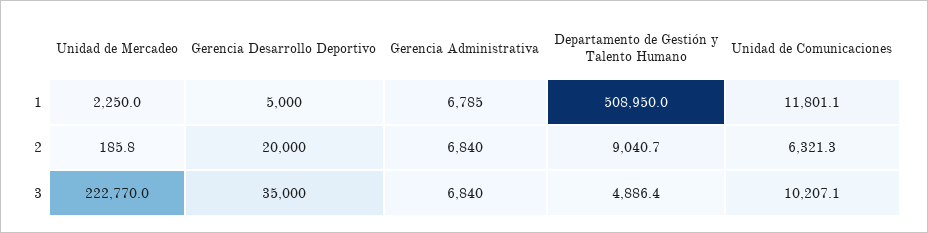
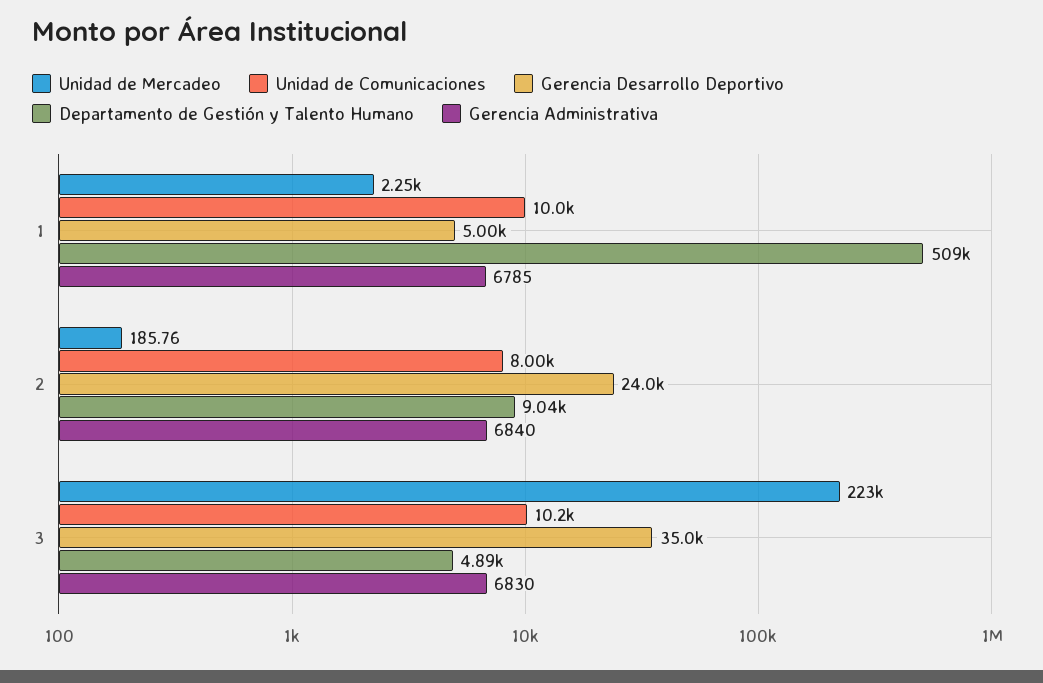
  {
    "Unidad de Mercadeo": {
      "1": 2250,
      "2": 185.76,
      "3": 222770
    },
    "Gerencia Desarrollo Deportivo": {
      "1": 5000,
-     "2": 20000,
+     "2": 24000,
      "3": 35000
    },
    "Gerencia Administrativa": {
      "1": 6785,
      "2": 6840,
-     "3": 6840
+     "3": 6830
    },
    "Departamento de Gestión y Talento Humano": {
      "1": 508950,
      "2": 9040.7,
      "3": 4886.4
    },
    "Unidad de Comunicaciones": {
-     "1": 11801.1,
+     "1": 10000,
-     "2": 6321.3,
+     "2": 8000,
      "3": 10207.1
    }
  }

